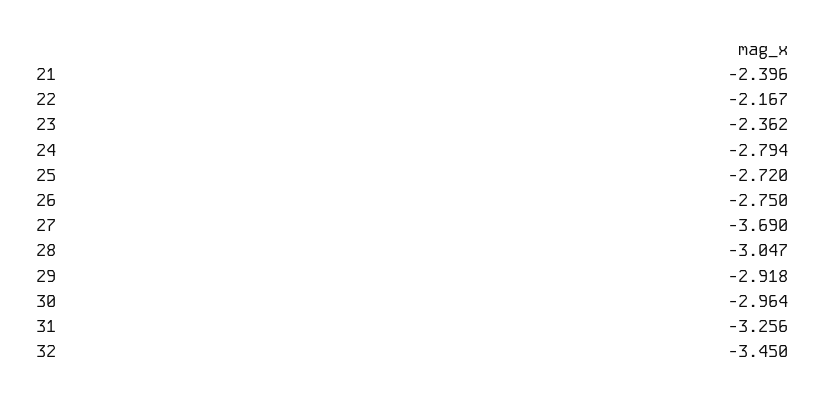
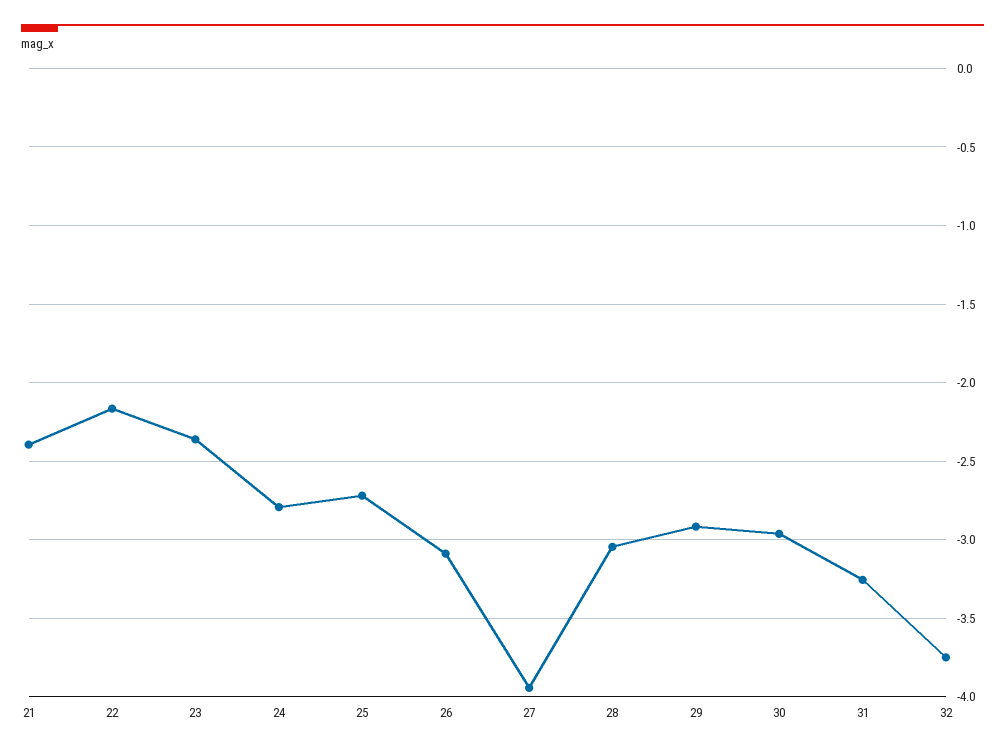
  {
    "21": -2.396,
    "22": -2.167,
    "23": -2.362,
    "24": -2.794,
    "25": -2.72,
-   "26": -2.75,
+   "26": -3.1,
-   "27": -3.69,
+   "27": -3.95,
    "28": -3.047,
    "29": -2.918,
    "30": -2.964,
    "31": -3.256,
-   "32": -3.45
+   "32": -3.75
  }

